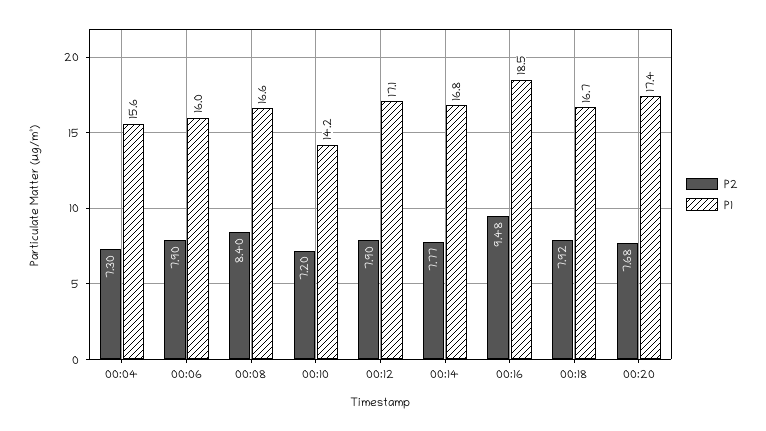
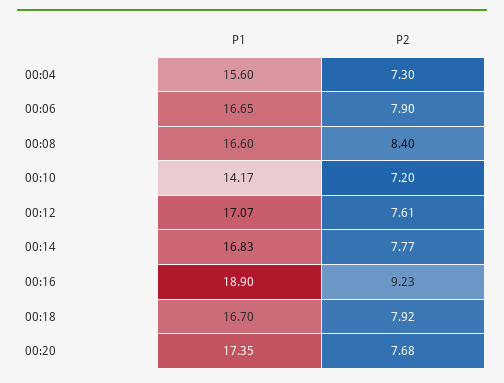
  {
    "P2": {
      "00:04": 7.3,
      "00:06": 7.9,
      "00:08": 8.4,
      "00:10": 7.2,
-     "00:12": 7.9,
+     "00:12": 7.61,
      "00:14": 7.77,
-     "00:16": 9.48,
+     "00:16": 9.23,
      "00:18": 7.92,
      "00:20": 7.68
    },
    "P1": {
      "00:04": 15.6,
-     "00:06": 16,
+     "00:06": 16.65,
      "00:08": 16.6,
      "00:10": 14.17,
      "00:12": 17.07,
      "00:14": 16.83,
-     "00:16": 18.5,
+     "00:16": 18.9,
      "00:18": 16.7,
      "00:20": 17.35
    }
  }

